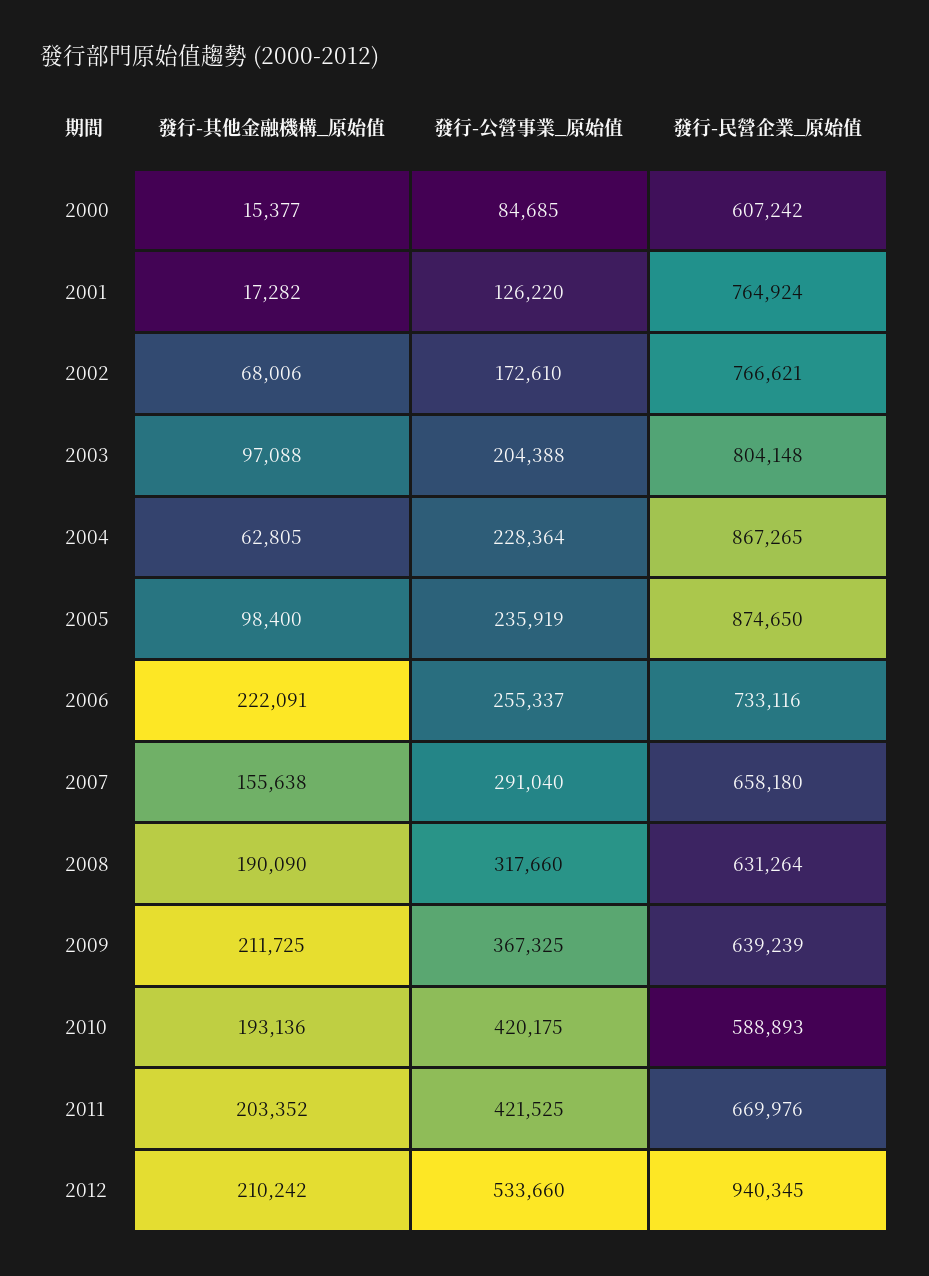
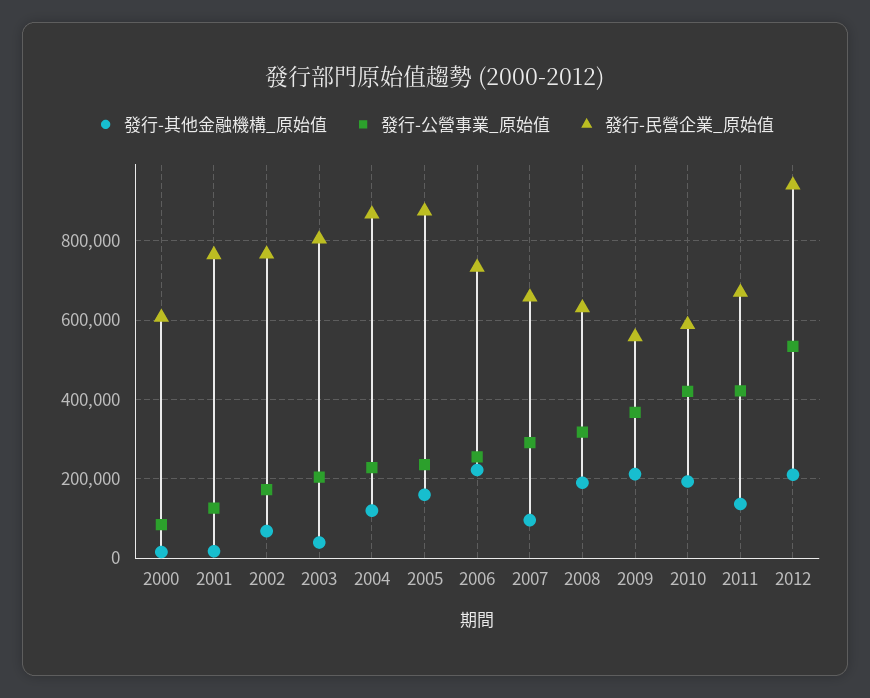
  {
    "發行-其他金融機構_原始值": {
      "2000": 15377,
      "2001": 17282,
      "2002": 68006,
-     "2003": 97088,
+     "2003": 40000,
-     "2004": 62805,
+     "2004": 120000,
-     "2005": 98400,
+     "2005": 160000,
      "2006": 222091,
-     "2007": 155638,
+     "2007": 100000,
      "2008": 190090,
      "2009": 211725,
      "2010": 193136,
-     "2011": 203352,
+     "2011": 140000,
      "2012": 210242
    },
    "發行-公營事業_原始值": {
      "2000": 84685,
      "2001": 126220,
      "2002": 172610,
      "2003": 204388,
      "2004": 228364,
      "2005": 235919,
      "2006": 255337,
      "2007": 291040,
      "2008": 317660,
      "2009": 367325,
      "2010": 420175,
      "2011": 421525,
      "2012": 533660
    },
    "發行-民營企業_原始值": {
      "2000": 607242,
      "2001": 764924,
      "2002": 766621,
      "2003": 804148,
      "2004": 867265,
      "2005": 874650,
      "2006": 733116,
      "2007": 658180,
      "2008": 631264,
-     "2009": 639239,
+     "2009": 560000,
      "2010": 588893,
      "2011": 669976,
      "2012": 940345
    }
  }

